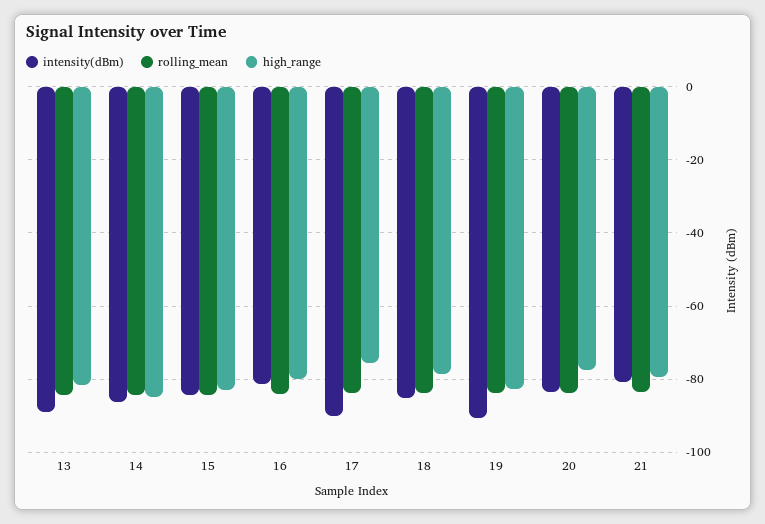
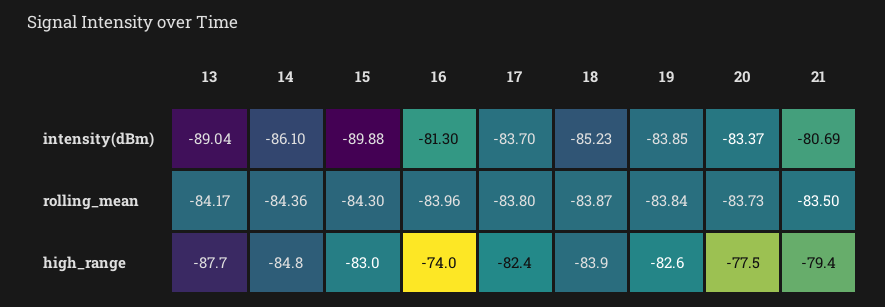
  {
    "intensity(dBm)": {
      "13": -89.04,
      "14": -86.1,
-     "15": -84,
+     "15": -89.88,
      "16": -81.3,
-     "17": -90,
+     "17": -83.7,
      "18": -85.23,
-     "19": -90,
+     "19": -83.85,
      "20": -83.37,
      "21": -80.69
    },
    "rolling_mean": {
      "13": -84.17,
      "14": -84.36,
      "15": -84.3,
      "16": -83.96,
      "17": -83.8,
      "18": -83.87,
      "19": -83.84,
      "20": -83.73,
      "21": -83.5
    },
    "high_range": {
-     "13": -82,
+     "13": -87.7,
      "14": -84.8,
      "15": -83,
-     "16": -80,
+     "16": -74,
-     "17": -76,
+     "17": -82.4,
-     "18": -78,
+     "18": -83.9,
      "19": -82.6,
      "20": -77.5,
      "21": -79.4
    }
  }

